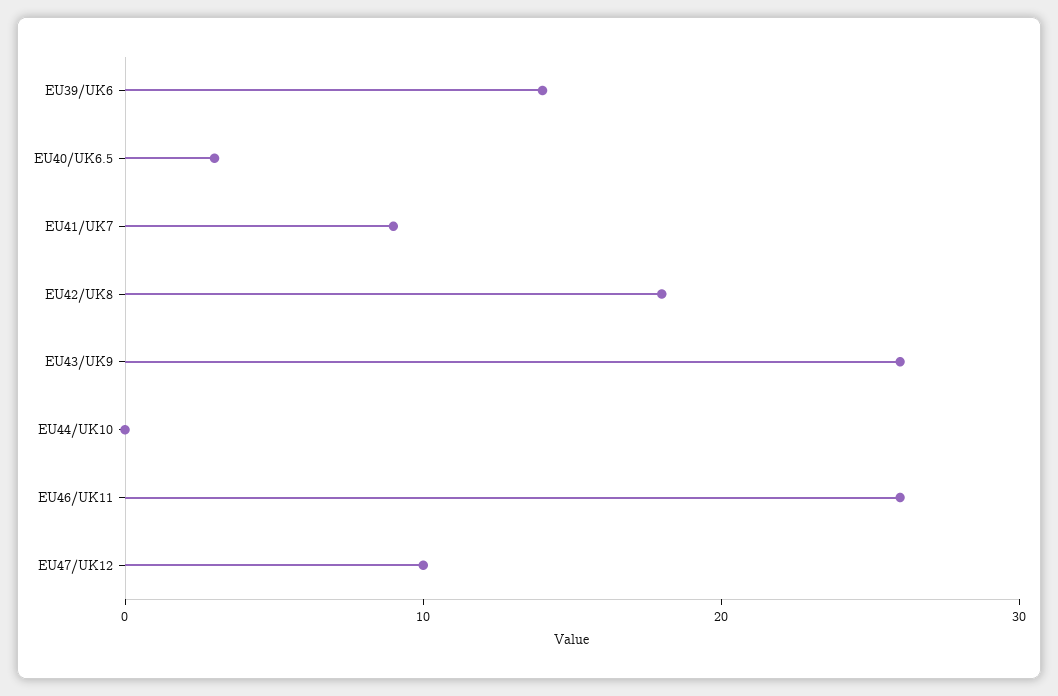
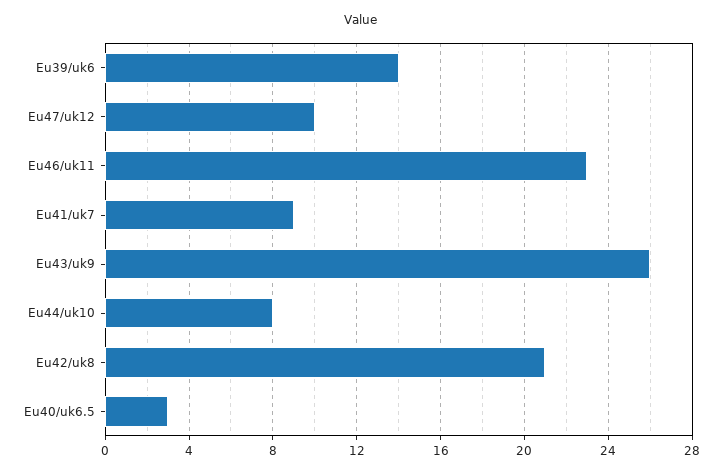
  {
    "EU39/UK6": 14,
    "EU40/UK6.5": 3,
    "EU41/UK7": 9,
-   "EU42/UK8": 18,
+   "EU42/UK8": 21,
    "EU43/UK9": 26,
-   "EU44/UK10": 0,
+   "EU44/UK10": 8,
-   "EU46/UK11": 26,
+   "EU46/UK11": 23,
    "EU47/UK12": 10
  }

